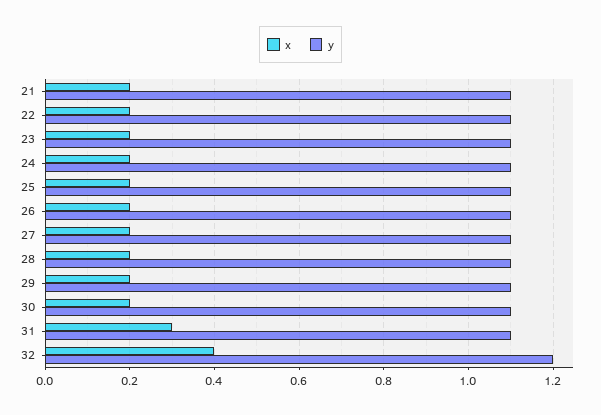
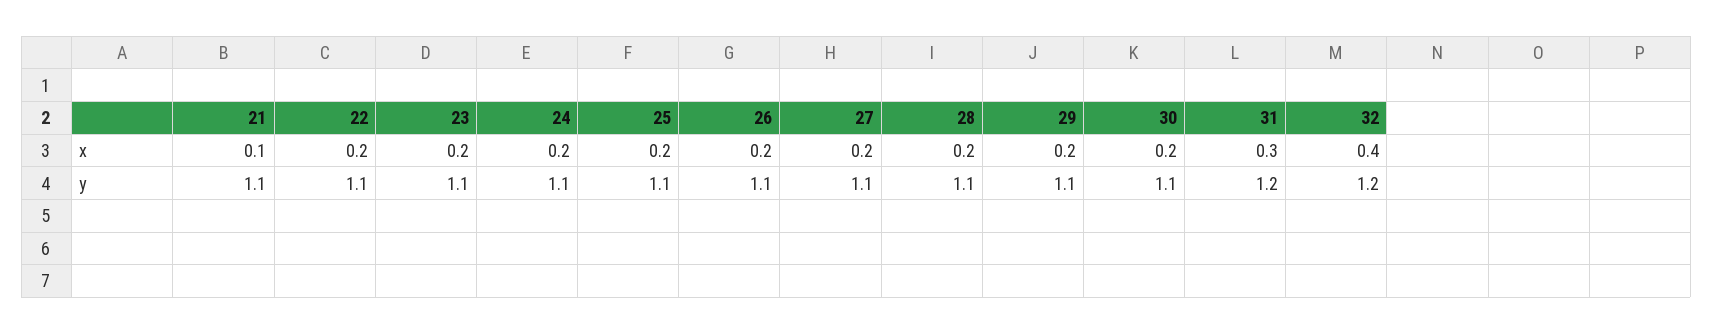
  {
    "x": {
-     "21": 0.2,
+     "21": 0.1,
      "22": 0.2,
      "23": 0.2,
      "24": 0.2,
      "25": 0.2,
      "26": 0.2,
      "27": 0.2,
      "28": 0.2,
      "29": 0.2,
      "30": 0.2,
      "31": 0.3,
      "32": 0.4
    },
    "y": {
      "21": 1.1,
      "22": 1.1,
      "23": 1.1,
      "24": 1.1,
      "25": 1.1,
      "26": 1.1,
      "27": 1.1,
      "28": 1.1,
      "29": 1.1,
      "30": 1.1,
-     "31": 1.1,
+     "31": 1.2,
      "32": 1.2
    }
  }

